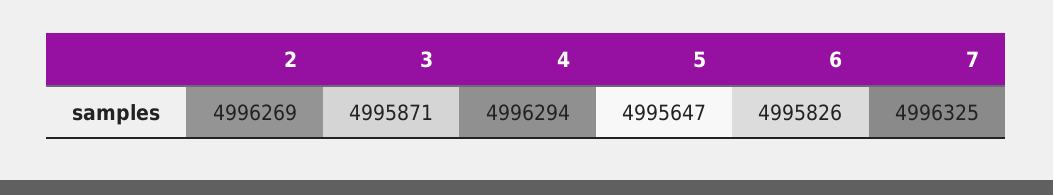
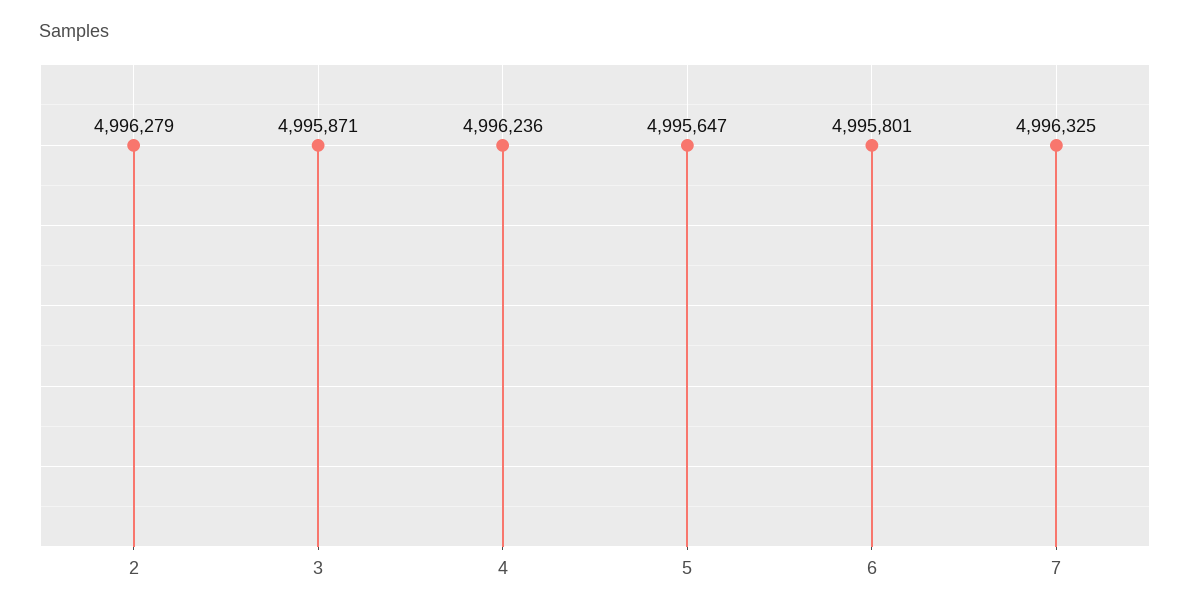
  {
-   "2": 4996269,
+   "2": 4996279,
    "3": 4995871,
-   "4": 4996294,
+   "4": 4996236,
    "5": 4995647,
-   "6": 4995826,
+   "6": 4995801,
    "7": 4996325
  }

